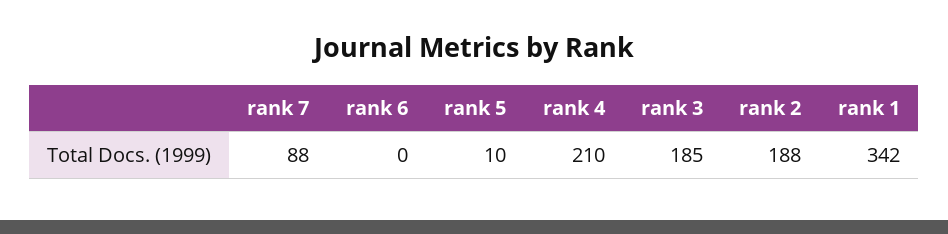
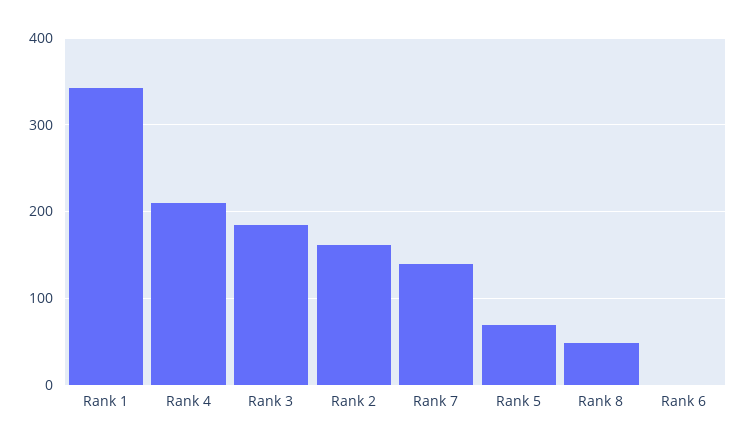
  {
-   "rank 7": 88,
+   "rank 7": 140,
    "rank 6": 0,
-   "rank 5": 10,
+   "rank 5": 70,
    "rank 4": 210,
    "rank 3": 185,
-   "rank 2": 188,
+   "rank 2": 160,
-   "rank 1": 342
+   "rank 1": 342,
+   "Rank 8": 50
  }

